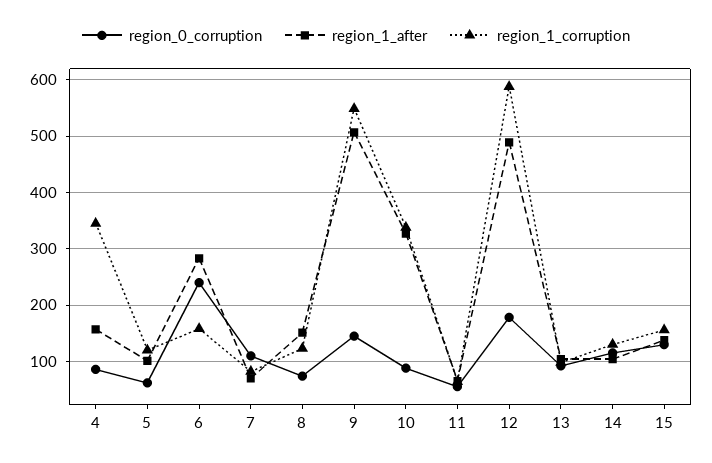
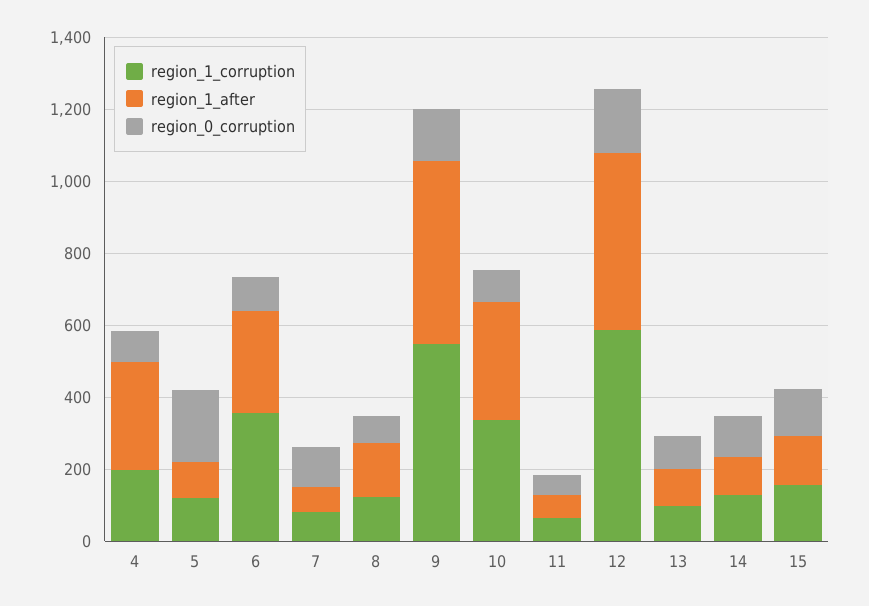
  {
    "region_0_corruption": {
      "4": 80,
-     "5": 60,
+     "5": 200,
-     "6": 240,
+     "6": 100,
      "7": 120,
      "8": 80,
      "9": 140,
      "10": 80,
      "11": 60,
      "12": 180,
      "13": 100,
      "14": 120,
      "15": 140
    },
    "region_1_after": {
-     "4": 160,
+     "4": 300,
      "5": 100,
      "6": 280,
      "7": 80,
      "8": 160,
      "9": 500,
      "10": 320,
      "11": 60,
      "12": 480,
      "13": 100,
      "14": 100,
      "15": 140
    },
    "region_1_corruption": {
-     "4": 340,
+     "4": 200,
      "5": 120,
-     "6": 160,
+     "6": 350,
      "7": 80,
      "8": 120,
      "9": 540,
      "10": 340,
      "11": 60,
      "12": 580,
      "13": 100,
      "14": 140,
      "15": 160
    }
  }

